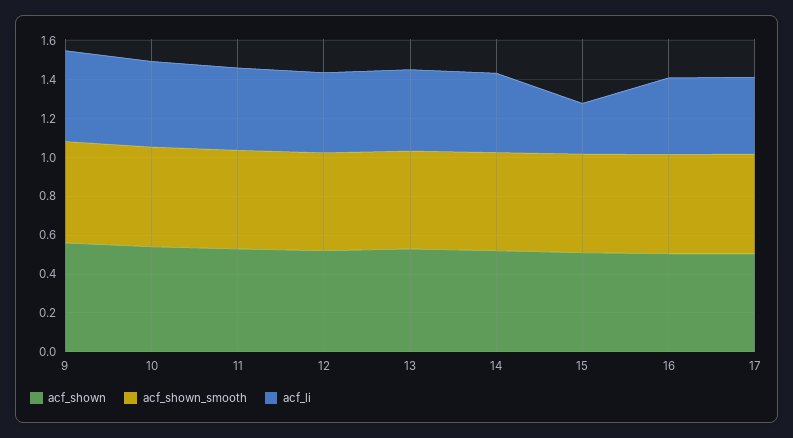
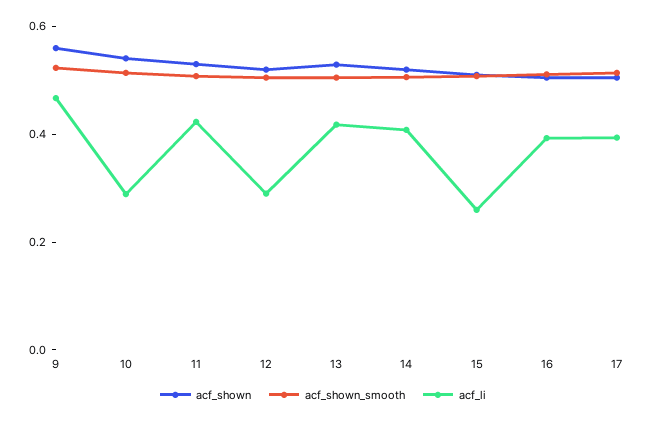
  {
    "acf_shown": {
      "9": 0.55,
      "10": 0.55,
      "11": 0.55,
      "12": 0.5,
      "13": 0.55,
      "14": 0.5,
      "15": 0.5,
      "16": 0.5,
      "17": 0.5
    },
    "acf_shown_smooth": {
      "9": 0.5,
      "10": 0.5,
      "11": 0.5,
      "12": 0.5,
      "13": 0.5,
      "14": 0.5,
      "15": 0.5,
      "16": 0.5,
      "17": 0.5
    },
    "acf_li": {
      "9": 0.45,
-     "10": 0.45,
+     "10": 0.3,
      "11": 0.4,
-     "12": 0.4,
+     "12": 0.3,
      "13": 0.4,
      "14": 0.4,
      "15": 0.25,
      "16": 0.4,
      "17": 0.4
    }
  }

